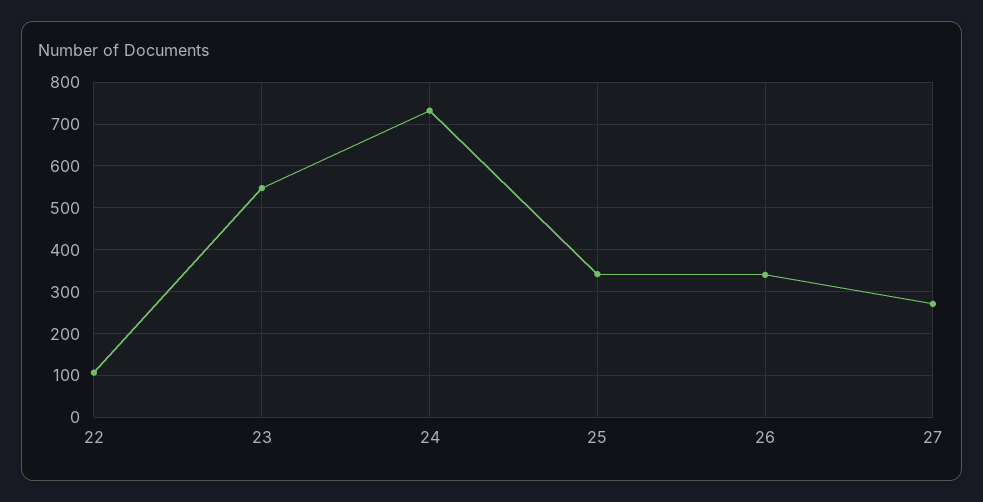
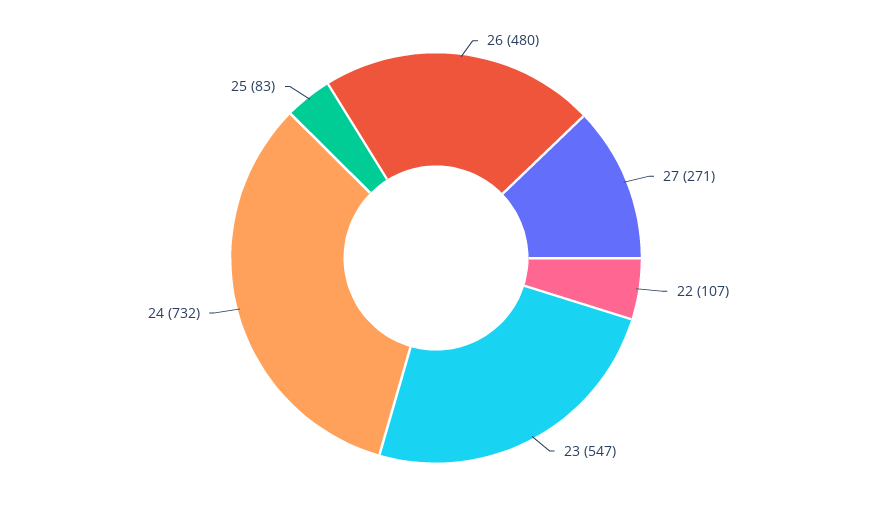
  {
    "22": 107,
    "23": 547,
    "24": 732,
-   "25": 340,
+   "25": 83,
-   "26": 340,
+   "26": 480,
    "27": 271
  }

